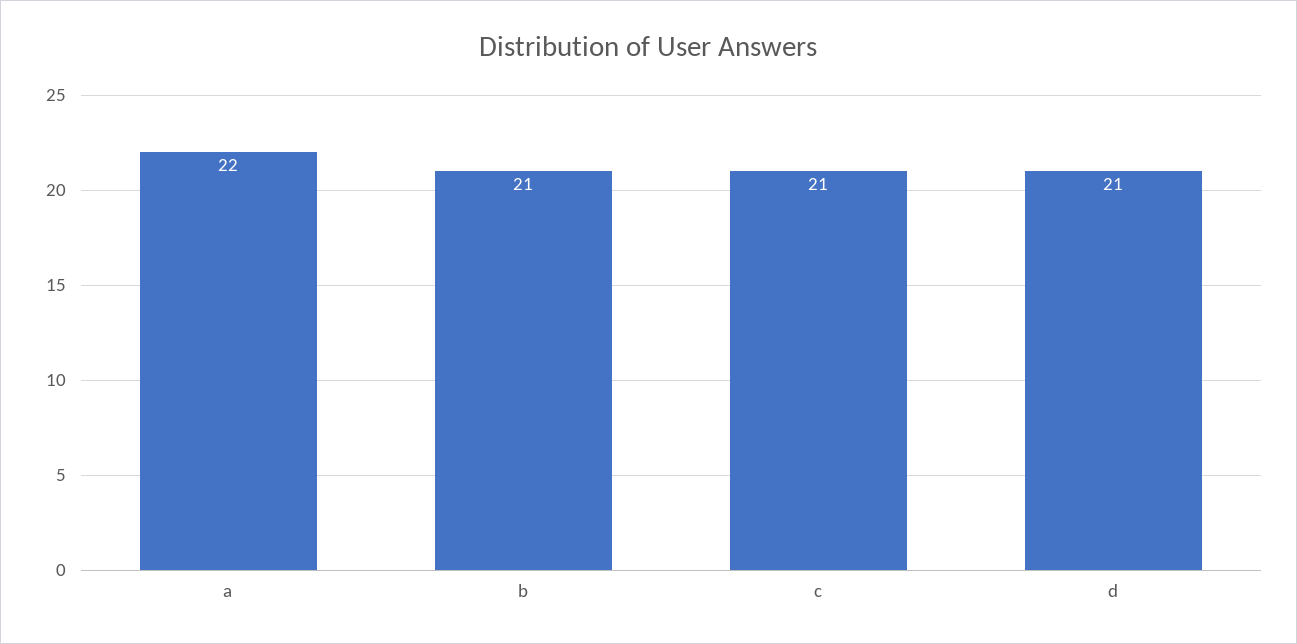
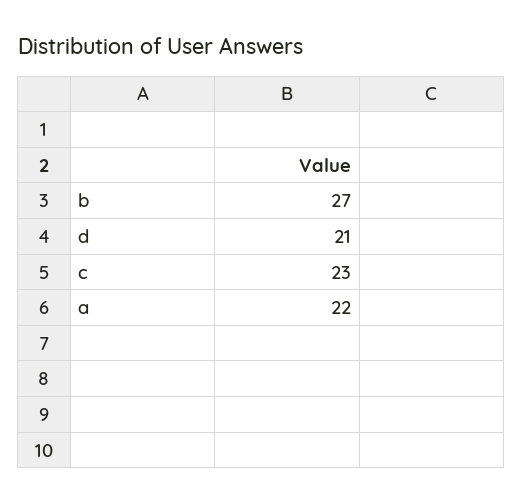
  {
    "a": 22,
-   "b": 21,
+   "b": 27,
-   "c": 21,
+   "c": 23,
    "d": 21
  }

